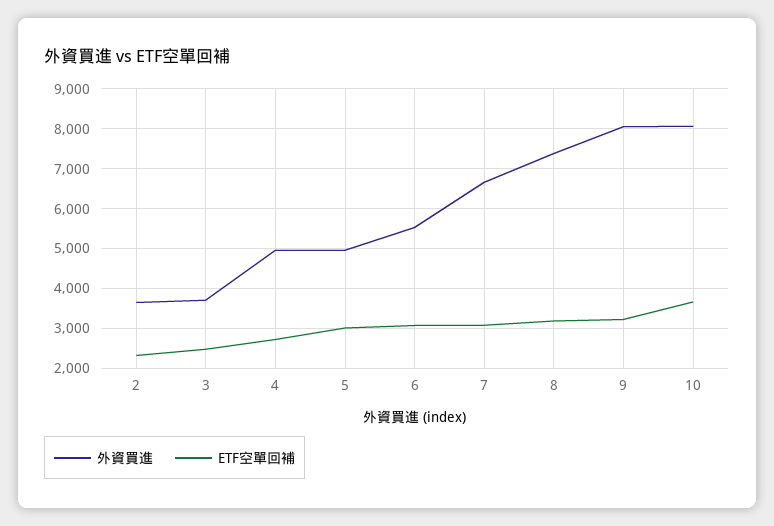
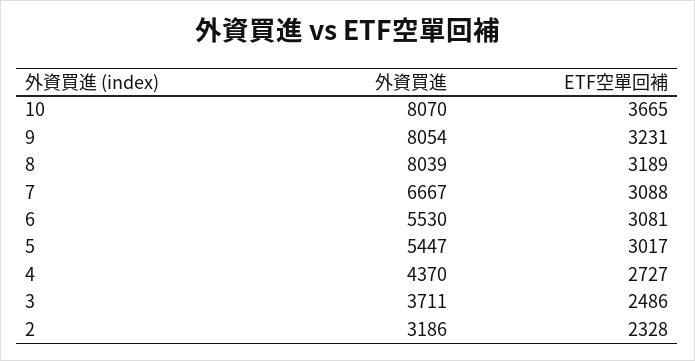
  {
    "外資買進": {
-     "2": 3600,
+     "2": 3186,
      "3": 3711,
-     "4": 5000,
+     "4": 4370,
-     "5": 5000,
+     "5": 5447,
      "6": 5530,
      "7": 6667,
-     "8": 7400,
+     "8": 8039,
      "9": 8054,
      "10": 8070
    },
    "ETF空單回補": {
      "2": 2328,
      "3": 2486,
      "4": 2727,
      "5": 3017,
      "6": 3081,
      "7": 3088,
      "8": 3189,
      "9": 3231,
      "10": 3665
    }
  }

